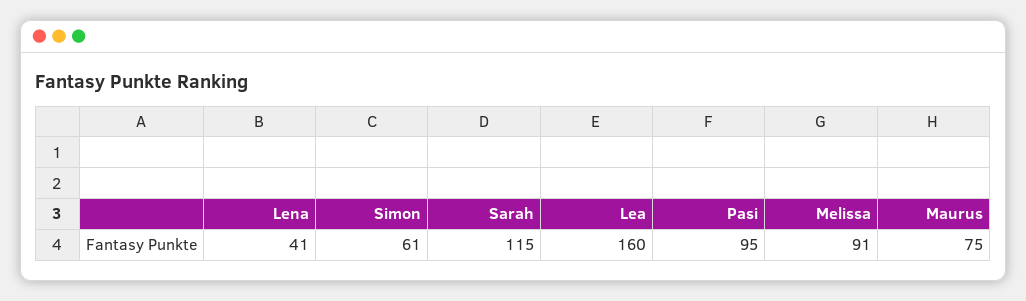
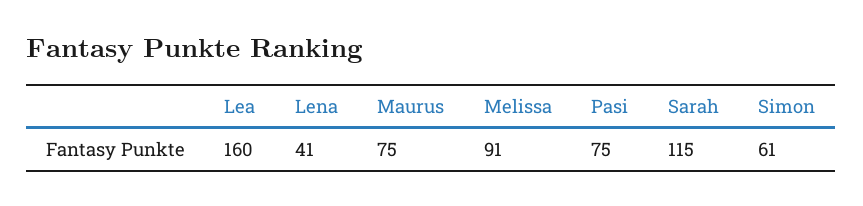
  {
    "Lena": 41,
    "Simon": 61,
    "Sarah": 115,
    "Lea": 160,
-   "Pasi": 95,
+   "Pasi": 75,
    "Melissa": 91,
    "Maurus": 75
  }

